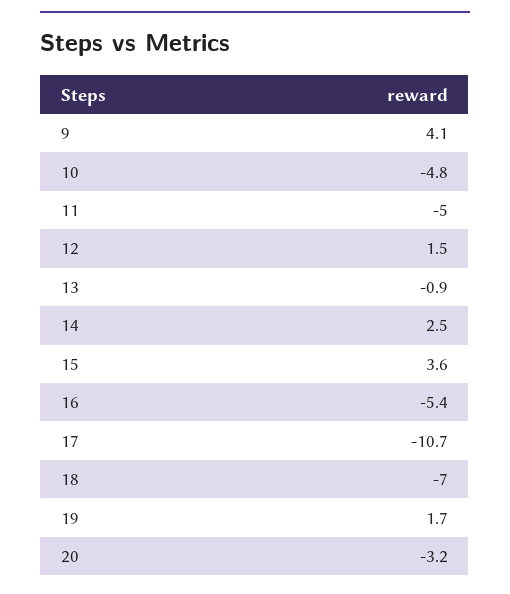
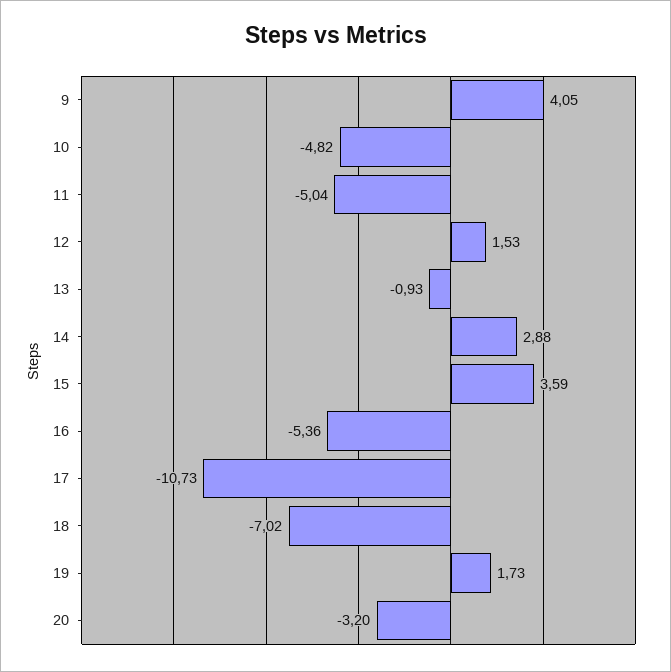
  {
    "9": 4.05,
    "10": -4.82,
    "11": -5.04,
    "12": 1.53,
    "13": -0.93,
-   "14": 2.5,
+   "14": 2.88,
    "15": 3.59,
    "16": -5.36,
    "17": -10.73,
    "18": -7.02,
    "19": 1.73,
    "20": -3.2
  }

